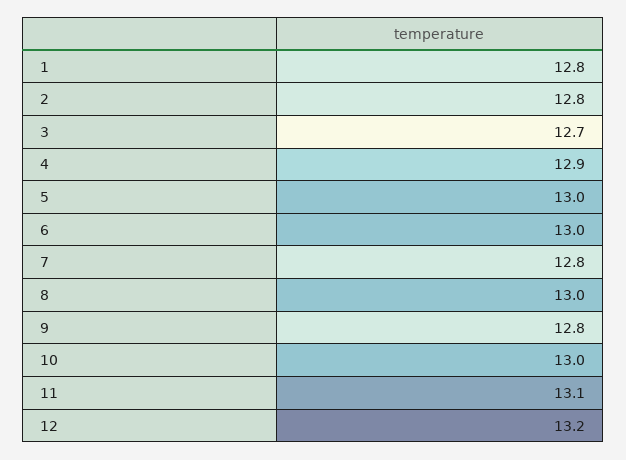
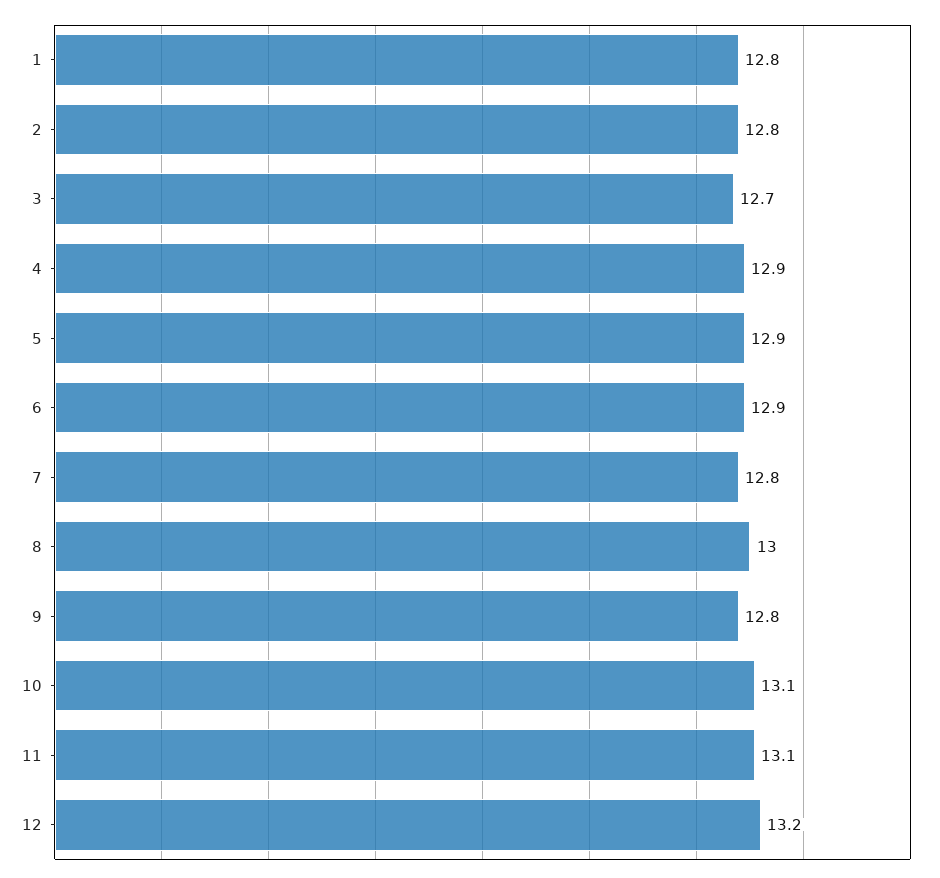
  {
    "1": 12.8,
    "2": 12.8,
    "3": 12.7,
    "4": 12.9,
-   "5": 13,
+   "5": 12.9,
-   "6": 13,
+   "6": 12.9,
    "7": 12.8,
    "8": 13,
    "9": 12.8,
-   "10": 13,
+   "10": 13.1,
    "11": 13.1,
    "12": 13.2
  }

